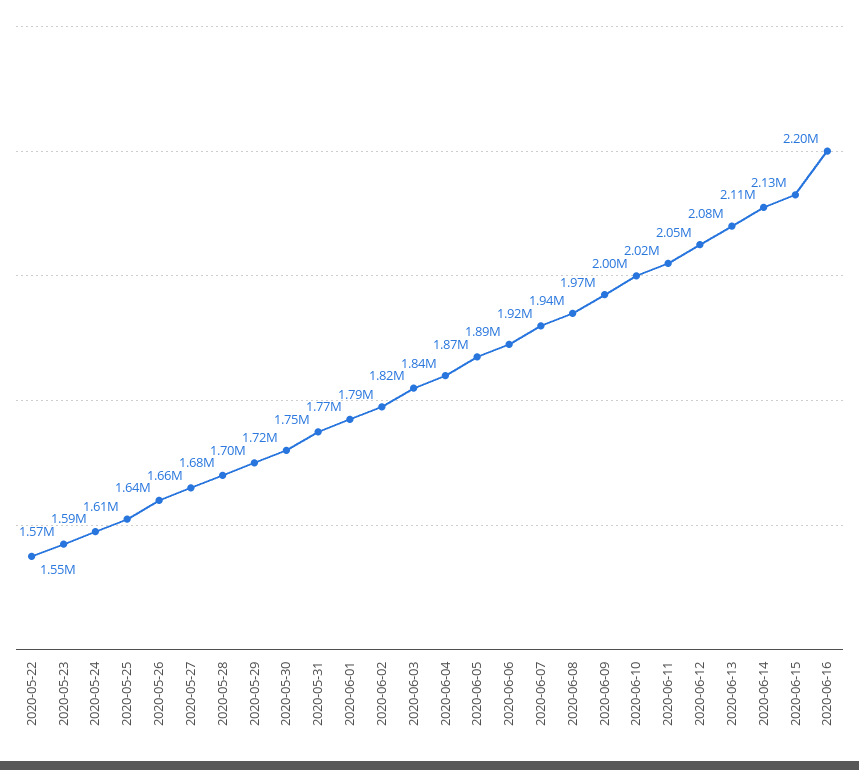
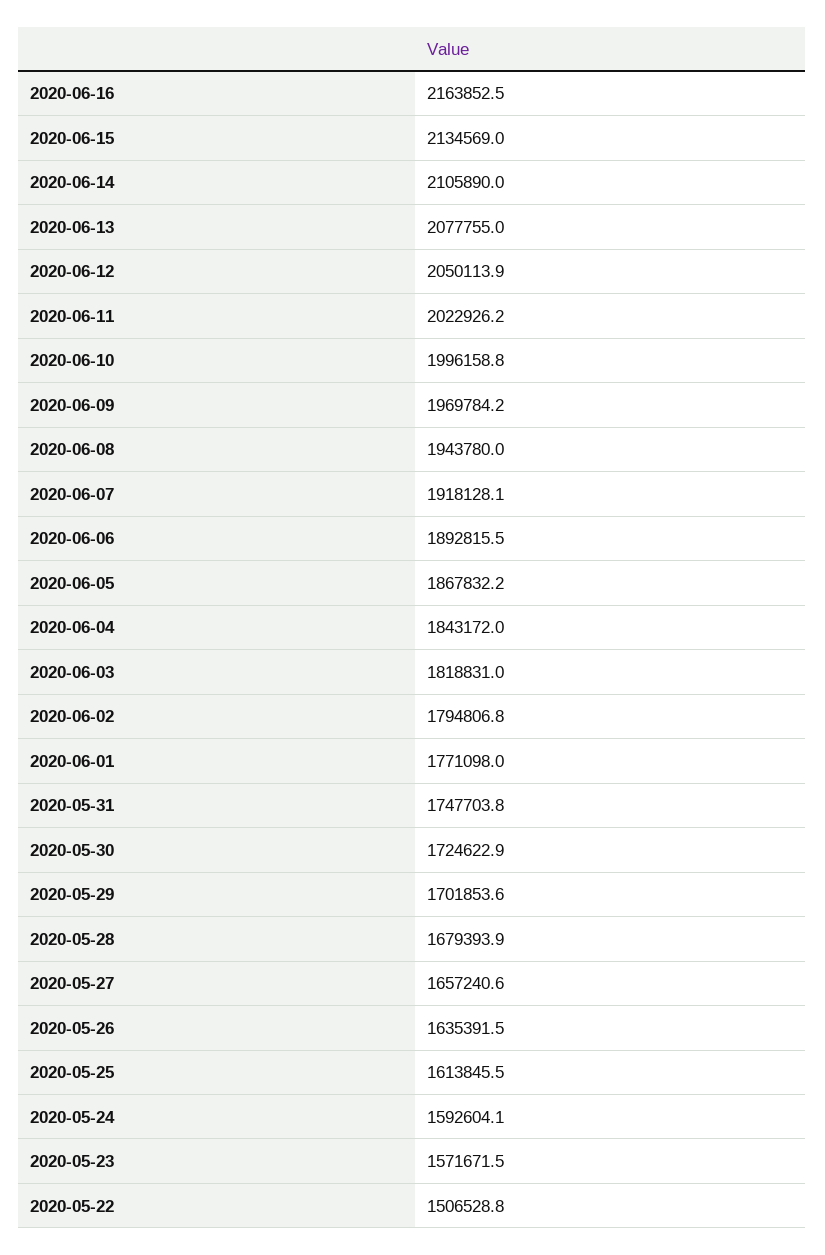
  {
-   "2020-05-22": 1550000,
+   "2020-05-22": 1506528.8,
    "2020-05-23": 1571671.5,
    "2020-05-24": 1592604.1,
    "2020-05-25": 1613845.5,
    "2020-05-26": 1635391.5,
    "2020-05-27": 1657240.6,
    "2020-05-28": 1679393.9,
    "2020-05-29": 1701853.6,
    "2020-05-30": 1724622.9,
    "2020-05-31": 1747703.8,
    "2020-06-01": 1771098,
    "2020-06-02": 1794806.8,
    "2020-06-03": 1818831,
    "2020-06-04": 1843172,
    "2020-06-05": 1867832.2,
    "2020-06-06": 1892815.5,
    "2020-06-07": 1918128.1,
    "2020-06-08": 1943780,
    "2020-06-09": 1969784.2,
    "2020-06-10": 1996158.8,
    "2020-06-11": 2022926.2,
    "2020-06-12": 2050113.9,
    "2020-06-13": 2077755,
    "2020-06-14": 2105890,
    "2020-06-15": 2134569,
-   "2020-06-16": 2200000
+   "2020-06-16": 2163852.5
  }

